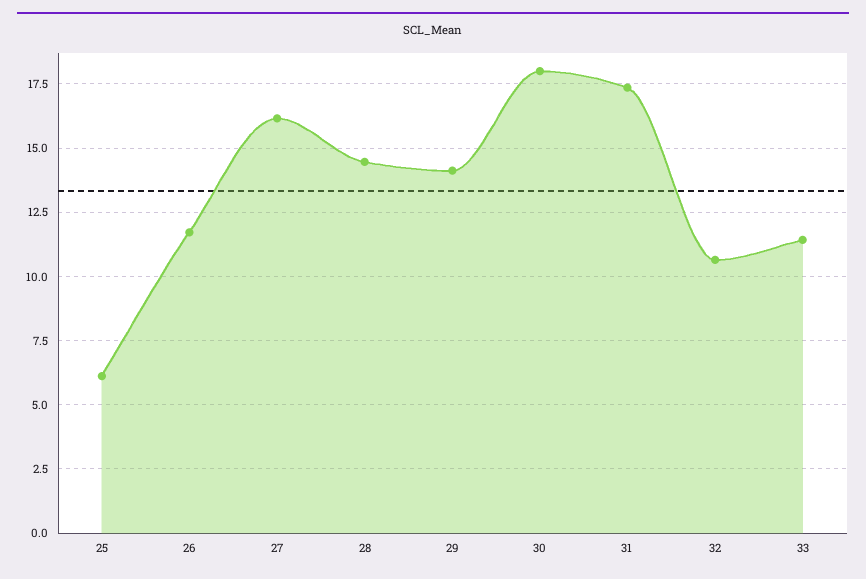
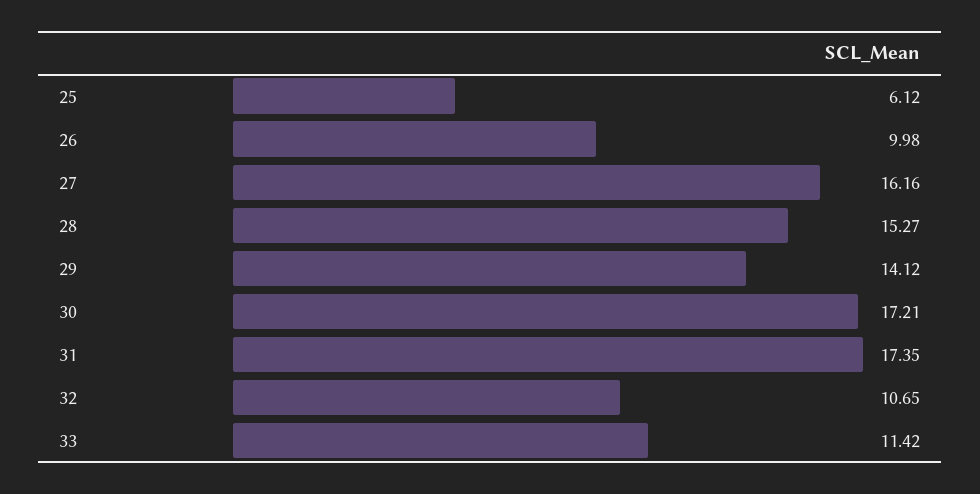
  {
    "25": 6.12,
-   "26": 11.75,
+   "26": 9.98,
    "27": 16.16,
-   "28": 14.5,
+   "28": 15.27,
    "29": 14.12,
-   "30": 18,
+   "30": 17.21,
    "31": 17.35,
    "32": 10.65,
    "33": 11.42
  }

